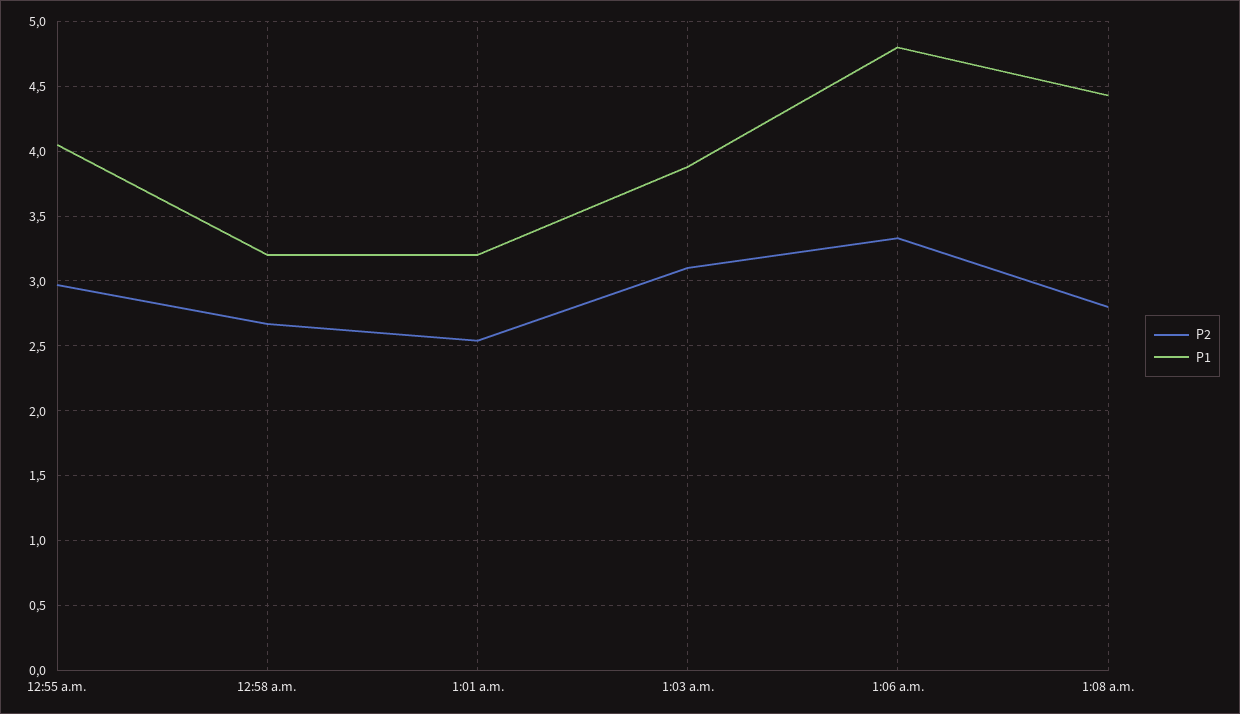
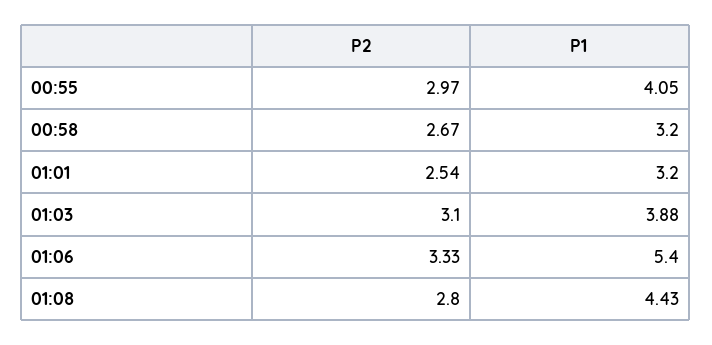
  {
    "P2": {
      "12:55 a.m.": 2.97,
      "12:58 a.m.": 2.67,
      "1:01 a.m.": 2.54,
      "1:03 a.m.": 3.1,
      "1:06 a.m.": 3.33,
      "1:08 a.m.": 2.8
    },
    "P1": {
      "12:55 a.m.": 4.05,
      "12:58 a.m.": 3.2,
      "1:01 a.m.": 3.2,
      "1:03 a.m.": 3.88,
-     "1:06 a.m.": 4.8,
+     "1:06 a.m.": 5.4,
      "1:08 a.m.": 4.43
    }
  }

